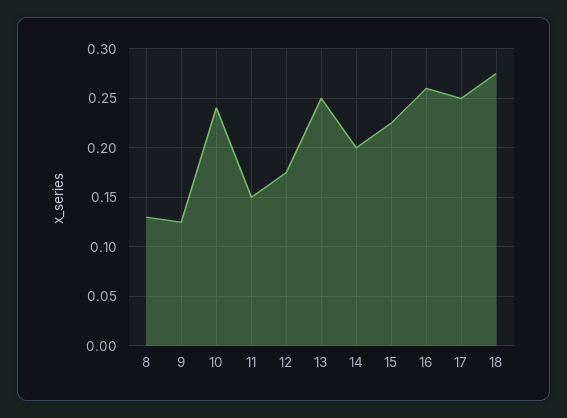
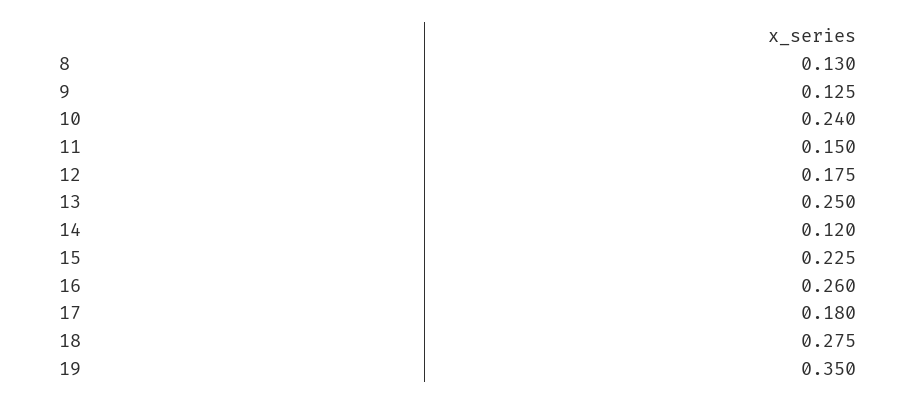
  {
    "8": 0.13,
    "9": 0.125,
    "10": 0.24,
    "11": 0.15,
    "12": 0.175,
    "13": 0.25,
-   "14": 0.2,
+   "14": 0.12,
    "15": 0.225,
    "16": 0.26,
-   "17": 0.25,
+   "17": 0.18,
-   "18": 0.275
+   "18": 0.275,
+   "19": 0.35
  }

